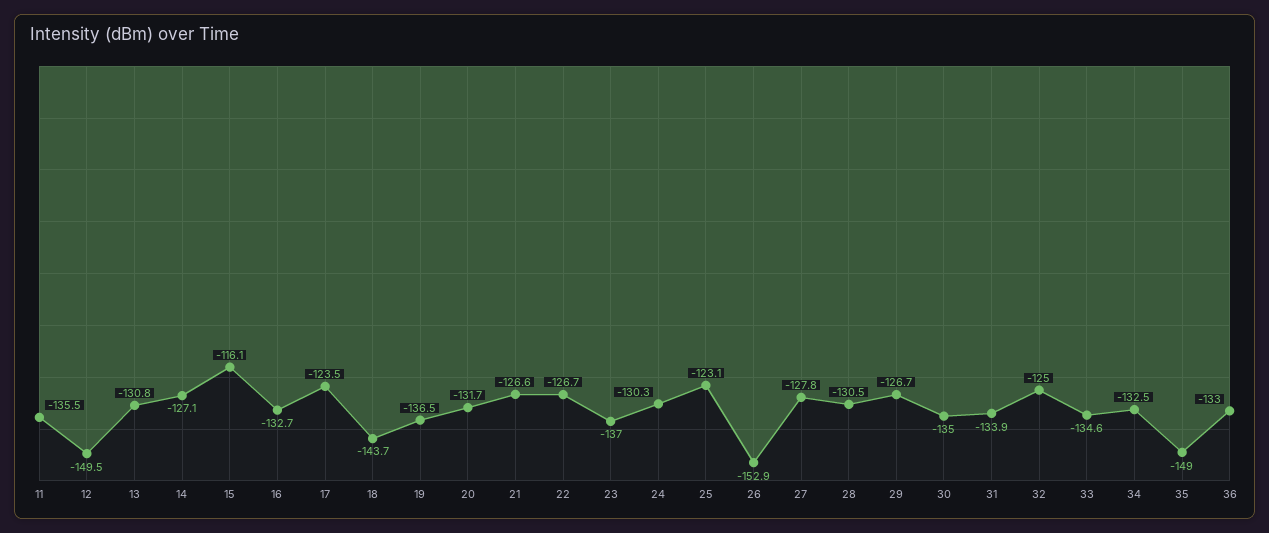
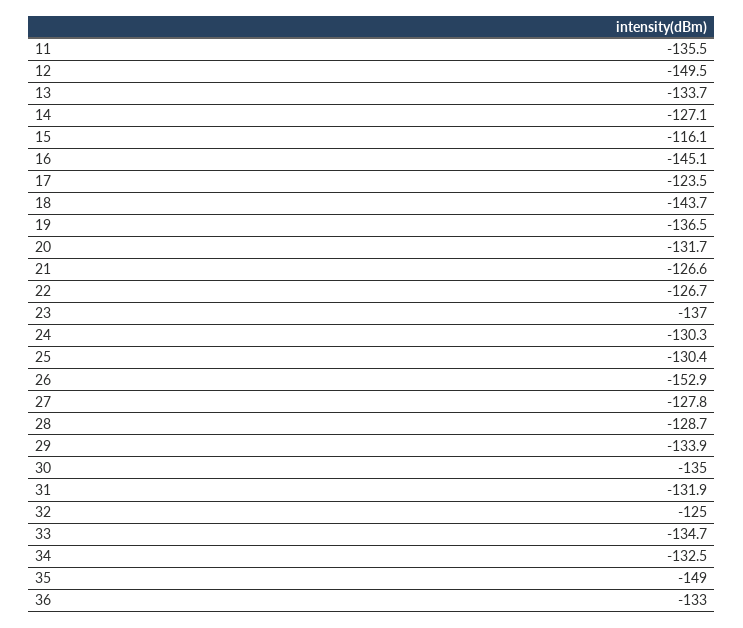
  {
    "11": -135.5,
    "12": -149.5,
-   "13": -130.8,
+   "13": -133.7,
    "14": -127.1,
    "15": -116.1,
-   "16": -132.7,
+   "16": -145.1,
    "17": -123.5,
    "18": -143.7,
    "19": -136.5,
    "20": -131.7,
    "21": -126.6,
    "22": -126.7,
    "23": -137,
    "24": -130.3,
-   "25": -123.1,
+   "25": -130.4,
    "26": -152.9,
    "27": -127.8,
-   "28": -130.5,
+   "28": -128.7,
-   "29": -126.7,
+   "29": -133.9,
    "30": -135,
-   "31": -133.9,
+   "31": -131.9,
    "32": -125,
-   "33": -134.6,
+   "33": -134.7,
    "34": -132.5,
    "35": -149,
    "36": -133
  }

